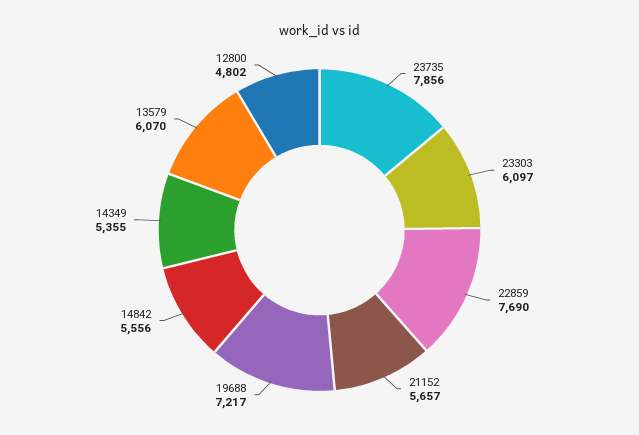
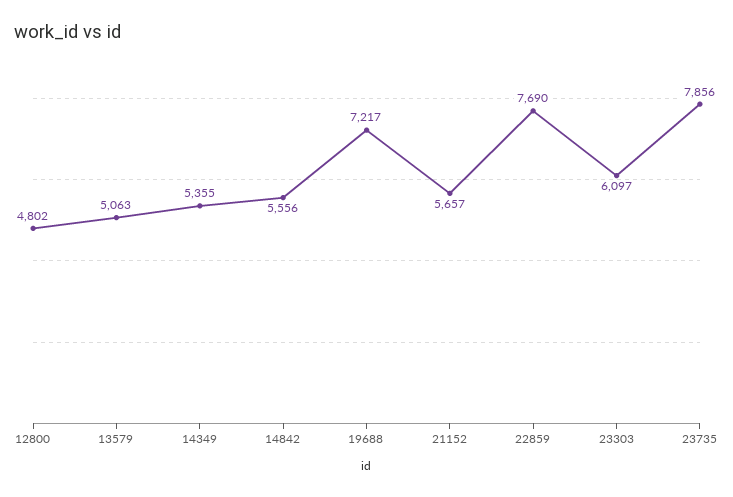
  {
    "23735": 7856,
    "23303": 6097,
    "22859": 7690,
    "21152": 5657,
    "19688": 7217,
    "14842": 5556,
    "14349": 5355,
-   "13579": 6070,
+   "13579": 5063,
    "12800": 4802
  }

